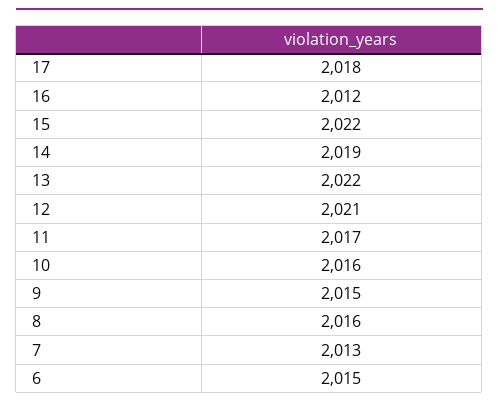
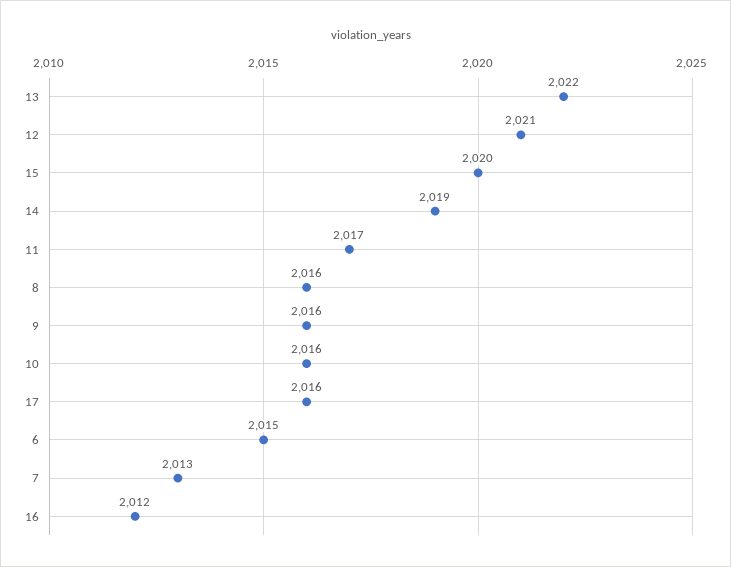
  {
-   "17": 2018,
+   "17": 2016,
    "16": 2012,
-   "15": 2022,
+   "15": 2020,
    "14": 2019,
    "13": 2022,
    "12": 2021,
    "11": 2017,
    "10": 2016,
-   "9": 2015,
+   "9": 2016,
    "8": 2016,
    "7": 2013,
    "6": 2015
  }

